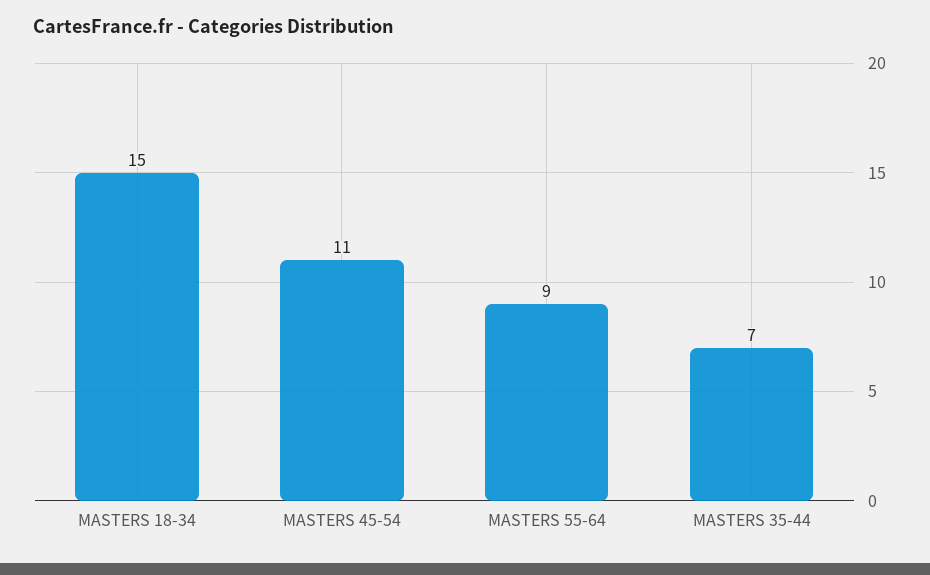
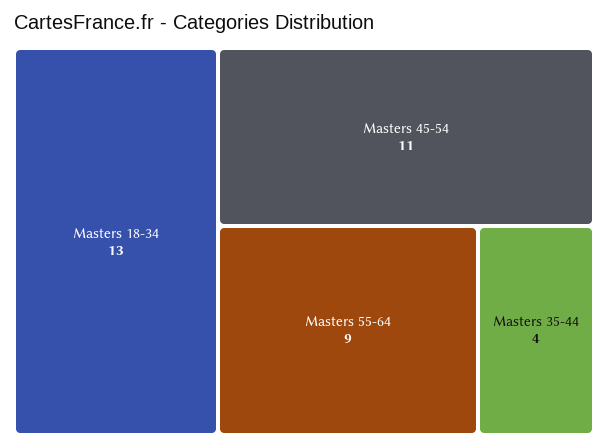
  {
-   "MASTERS 18-34": 15,
+   "MASTERS 18-34": 13,
    "MASTERS 45-54": 11,
    "MASTERS 55-64": 9,
-   "MASTERS 35-44": 7
+   "MASTERS 35-44": 4
  }

